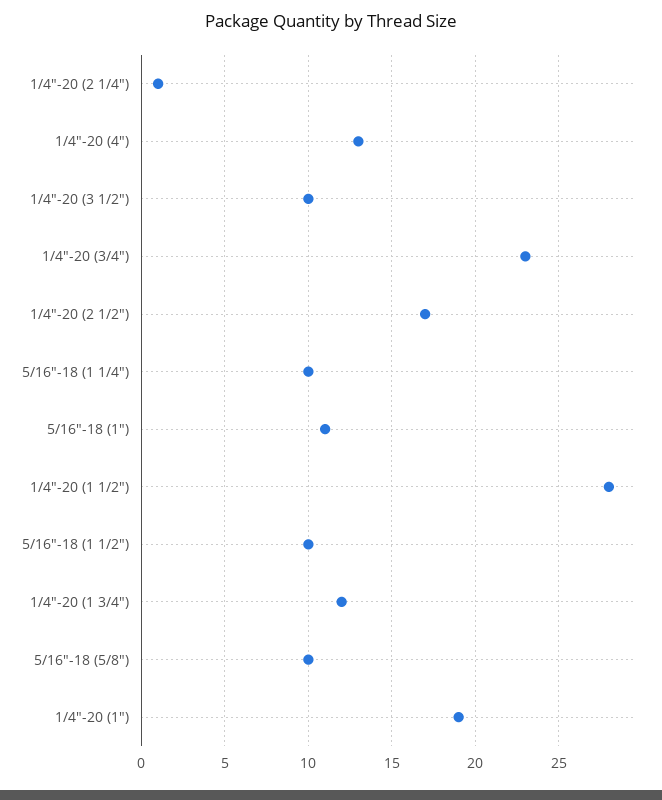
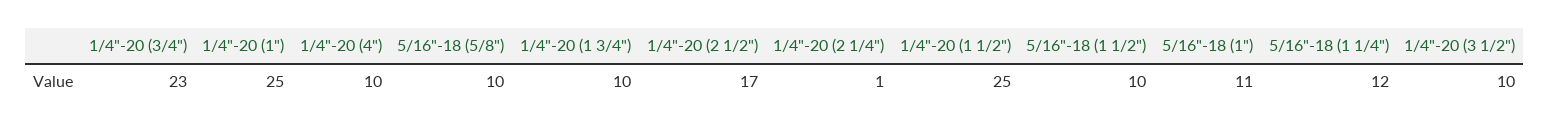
  {
    "1/4\"-20 (2 1/4\")": 1,
-   "1/4\"-20 (4\")": 13,
+   "1/4\"-20 (4\")": 10,
    "1/4\"-20 (3 1/2\")": 10,
    "1/4\"-20 (3/4\")": 23,
    "1/4\"-20 (2 1/2\")": 17,
-   "5/16\"-18 (1 1/4\")": 10,
+   "5/16\"-18 (1 1/4\")": 12,
    "5/16\"-18 (1\")": 11,
-   "1/4\"-20 (1 1/2\")": 28,
+   "1/4\"-20 (1 1/2\")": 25,
    "5/16\"-18 (1 1/2\")": 10,
-   "1/4\"-20 (1 3/4\")": 12,
+   "1/4\"-20 (1 3/4\")": 10,
    "5/16\"-18 (5/8\")": 10,
-   "1/4\"-20 (1\")": 19
+   "1/4\"-20 (1\")": 25
  }

